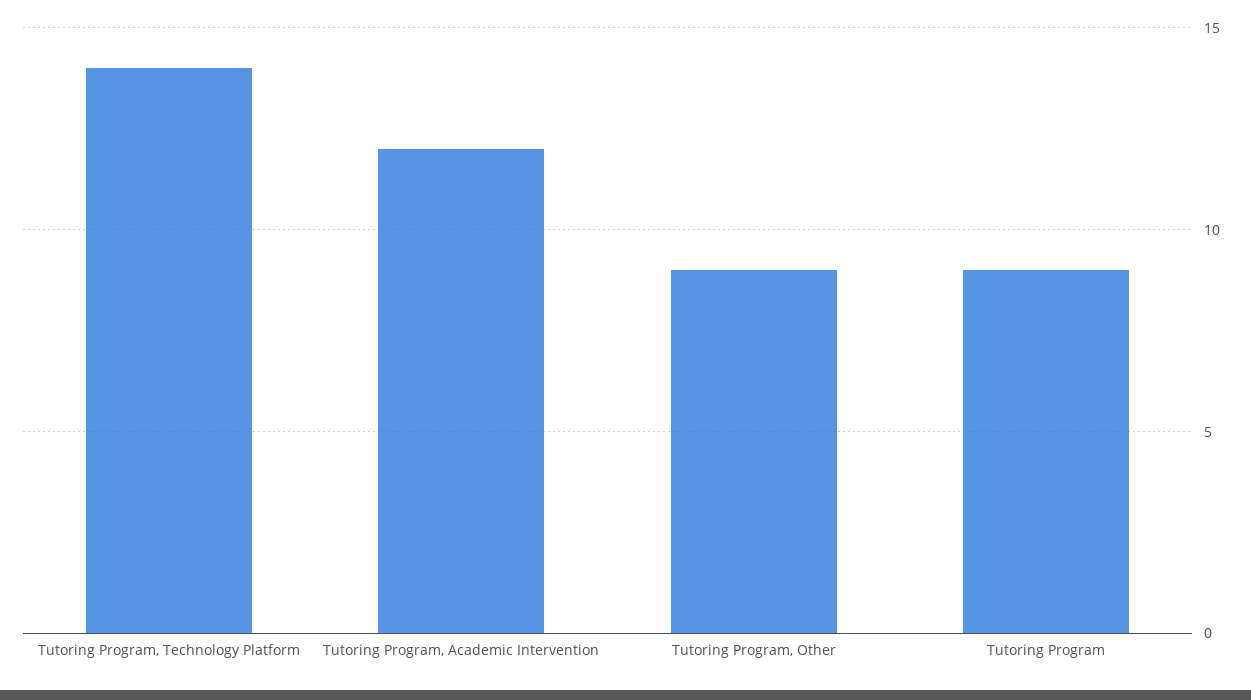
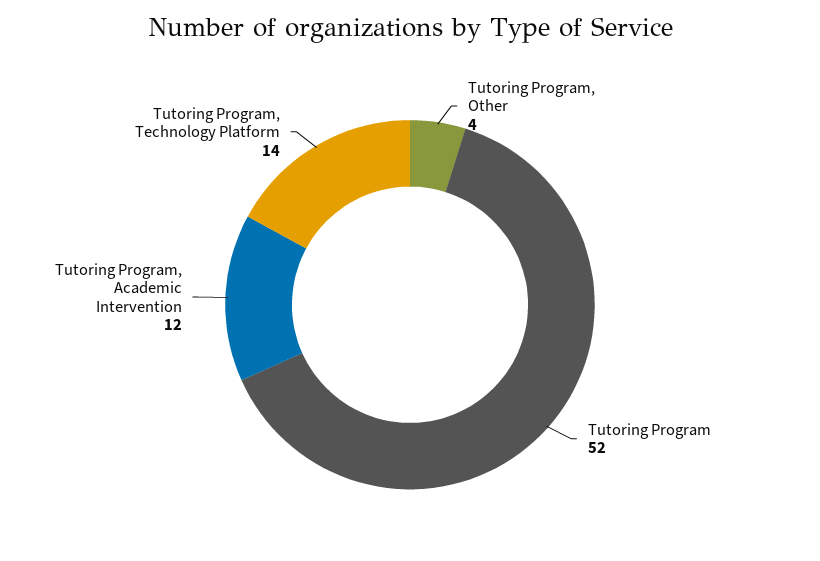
  {
    "Tutoring Program, Technology Platform": 14,
    "Tutoring Program, Academic Intervention": 12,
-   "Tutoring Program, Other": 9,
+   "Tutoring Program, Other": 4,
-   "Tutoring Program": 9
+   "Tutoring Program": 52
  }

